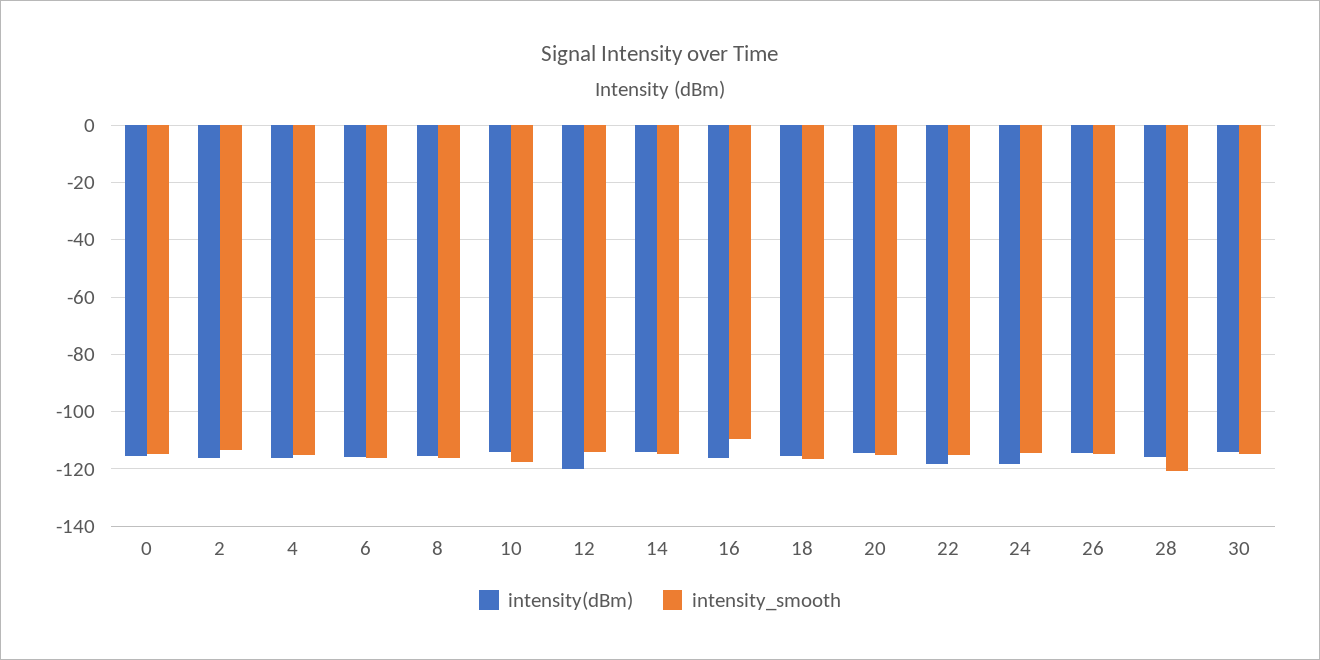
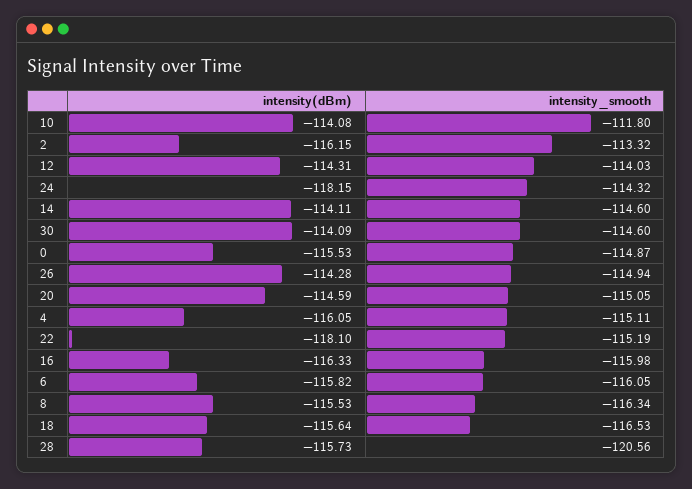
  {
    "intensity(dBm)": {
      "0": -115.53,
      "2": -116.15,
      "4": -116.05,
      "6": -115.82,
      "8": -115.53,
      "10": -114.08,
-     "12": -120,
+     "12": -114.31,
      "14": -114.11,
      "16": -116.33,
      "18": -115.64,
      "20": -114.59,
      "22": -118.1,
      "24": -118.15,
      "26": -114.28,
      "28": -115.73,
      "30": -114.09
    },
    "intensity_smooth": {
      "0": -114.87,
      "2": -113.32,
      "4": -115.11,
      "6": -116.05,
      "8": -116.34,
-     "10": -117.5,
+     "10": -111.8,
      "12": -114.03,
      "14": -114.6,
-     "16": -110,
+     "16": -115.98,
      "18": -116.53,
      "20": -115.05,
      "22": -115.19,
      "24": -114.32,
      "26": -114.94,
      "28": -120.56,
      "30": -114.6
    }
  }

